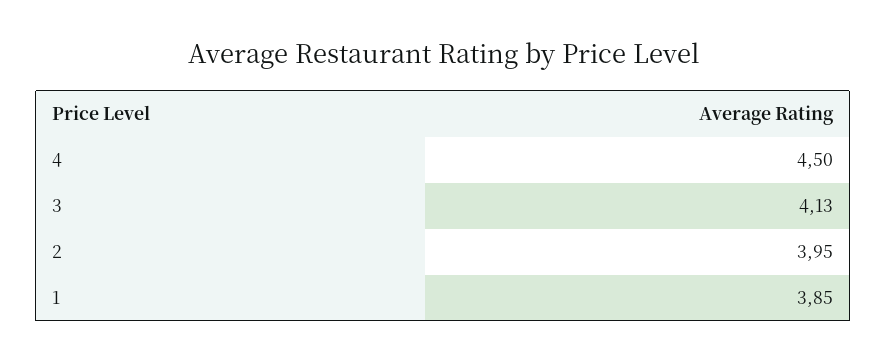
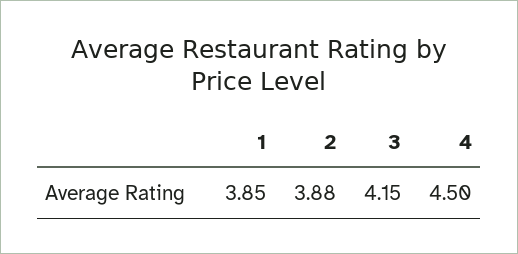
  {
    "4": 4.5,
-   "3": 4.13,
+   "3": 4.15,
-   "2": 3.95,
+   "2": 3.88,
    "1": 3.85
  }

